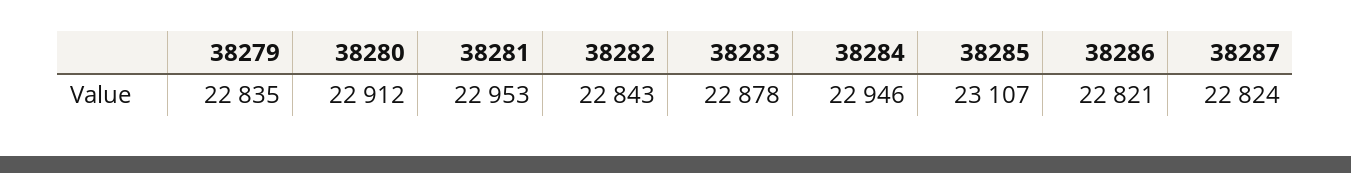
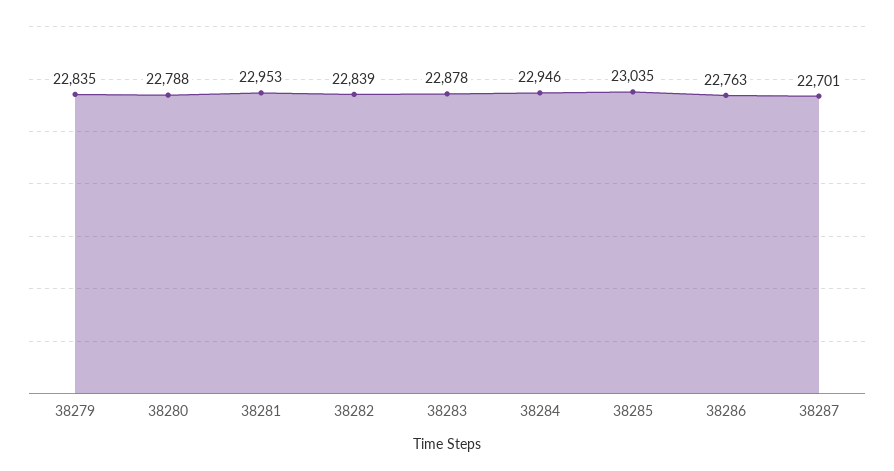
  {
    "38279": 22835,
-   "38280": 22912,
+   "38280": 22788,
    "38281": 22953,
-   "38282": 22843,
+   "38282": 22839,
    "38283": 22878,
    "38284": 22946,
-   "38285": 23107,
+   "38285": 23035,
-   "38286": 22821,
+   "38286": 22763,
-   "38287": 22824
+   "38287": 22701
  }

